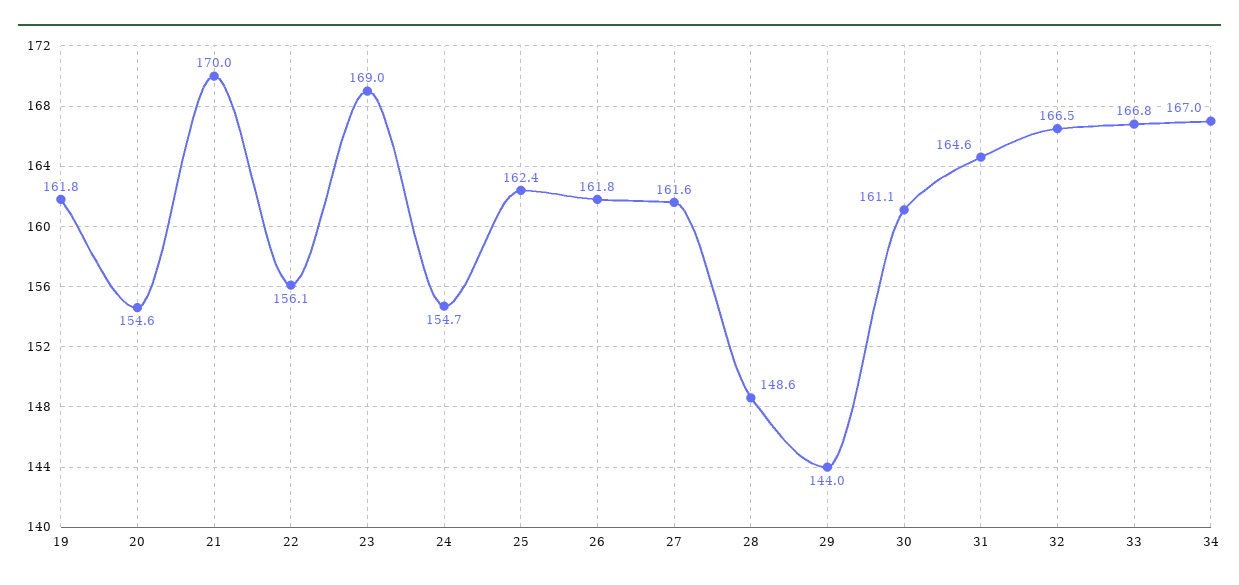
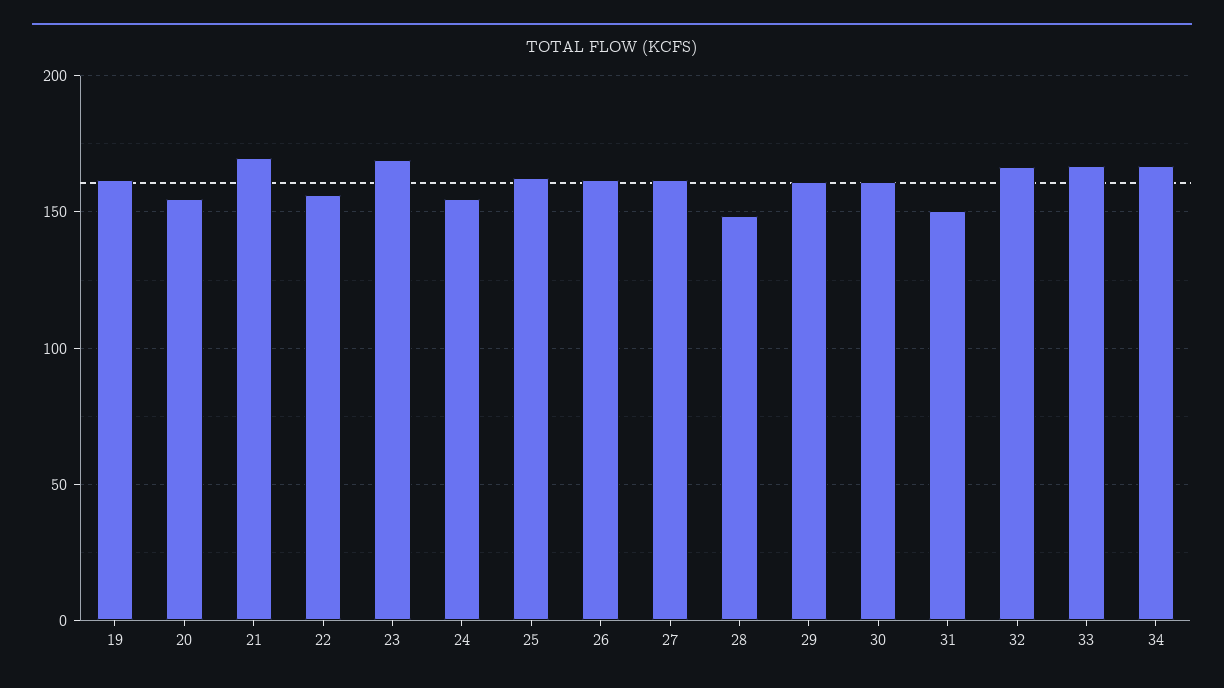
  {
    "19": 161.8,
    "20": 154.6,
    "21": 170,
    "22": 156.1,
    "23": 169,
    "24": 154.7,
    "25": 162.4,
    "26": 161.8,
    "27": 161.6,
    "28": 148.6,
-   "29": 144,
+   "29": 160,
    "30": 161.1,
-   "31": 164.6,
+   "31": 150,
    "32": 166.5,
    "33": 166.8,
    "34": 167
  }

